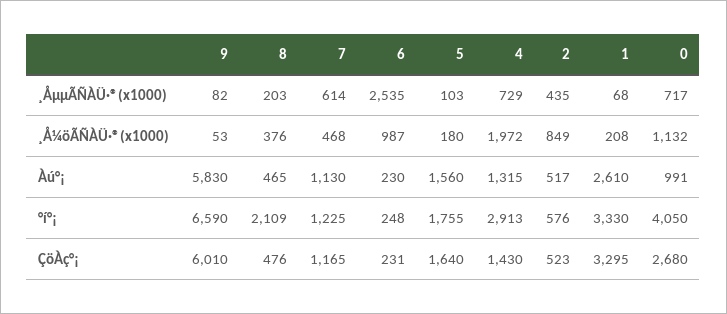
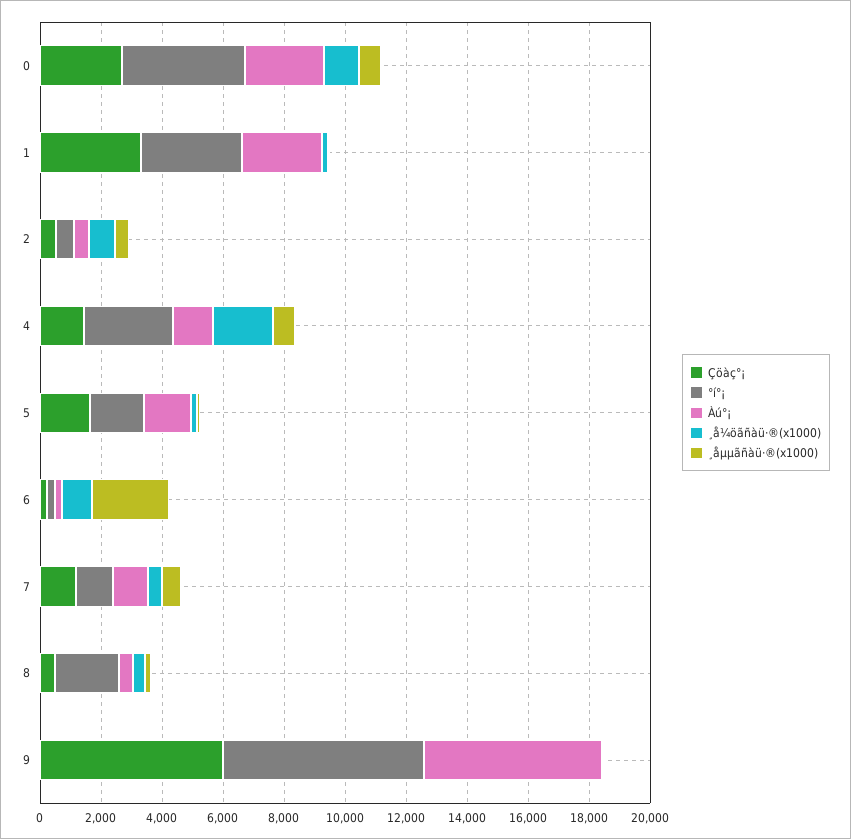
  {
    "¸ÅµµÃÑÀÜ·®(x1000)": {
      "9": 82,
      "8": 203,
      "7": 614,
      "6": 2535,
      "5": 103,
      "4": 729,
      "2": 435,
      "1": 68,
      "0": 717
    },
    "¸Å¼öÃÑÀÜ·®(x1000)": {
      "9": 53,
      "8": 376,
      "7": 468,
      "6": 987,
      "5": 180,
      "4": 1972,
      "2": 849,
      "1": 208,
      "0": 1132
    },
    "Àú°¡": {
      "9": 5830,
      "8": 465,
      "7": 1130,
      "6": 230,
      "5": 1560,
      "4": 1315,
      "2": 517,
      "1": 2610,
-     "0": 991
+     "0": 2500
    },
    "°í°¡": {
      "9": 6590,
      "8": 2109,
      "7": 1225,
      "6": 248,
      "5": 1755,
      "4": 2913,
      "2": 576,
      "1": 3330,
      "0": 4050
    },
    "ÇöÀç°¡": {
      "9": 6010,
      "8": 476,
      "7": 1165,
      "6": 231,
      "5": 1640,
      "4": 1430,
      "2": 523,
      "1": 3295,
      "0": 2680
    }
  }

